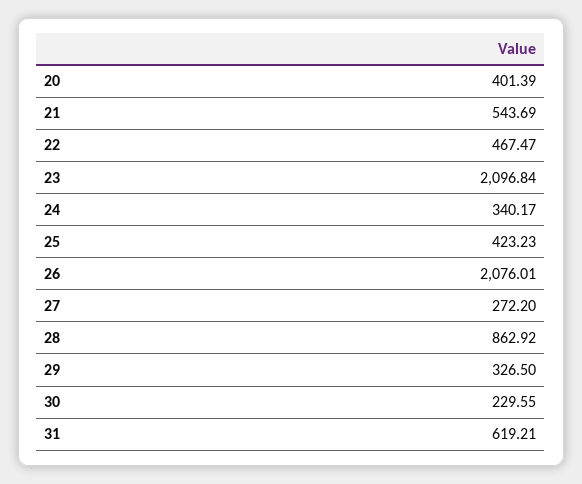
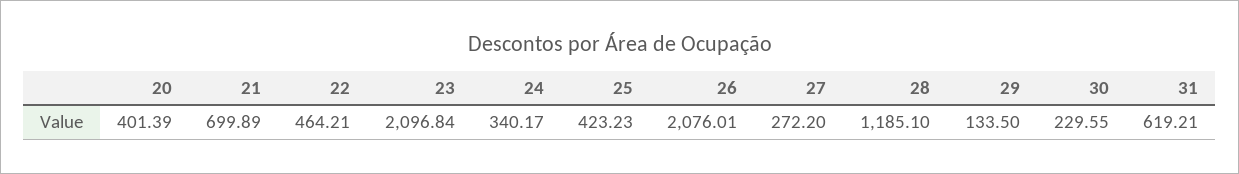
  {
    "20": 401.39,
-   "21": 543.69,
+   "21": 699.89,
-   "22": 467.47,
+   "22": 464.21,
    "23": 2096.84,
    "24": 340.17,
    "25": 423.23,
    "26": 2076.01,
    "27": 272.2,
-   "28": 862.92,
+   "28": 1185.1,
-   "29": 326.5,
+   "29": 133.5,
    "30": 229.55,
    "31": 619.21
  }

